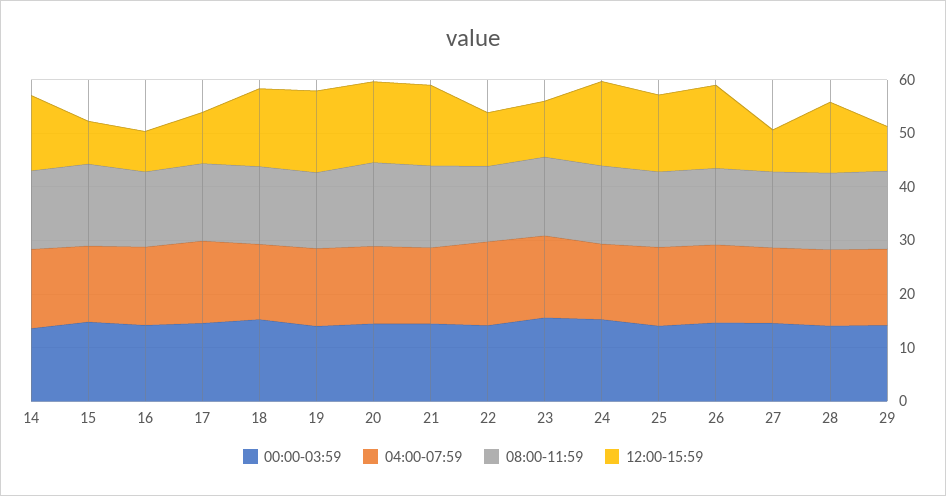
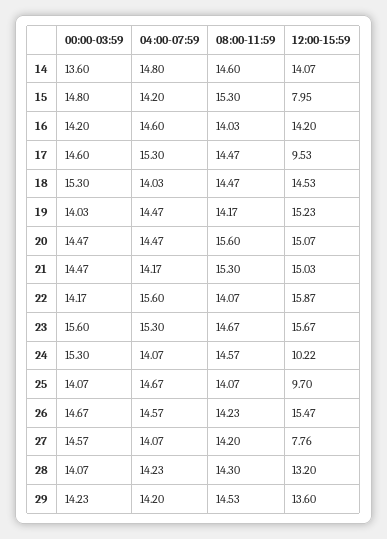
  {
    "00:00-03:59": {
      "14": 13.6,
      "15": 14.8,
      "16": 14.2,
      "17": 14.6,
      "18": 15.3,
      "19": 14.03,
      "20": 14.47,
      "21": 14.47,
      "22": 14.17,
      "23": 15.6,
      "24": 15.3,
      "25": 14.07,
      "26": 14.67,
      "27": 14.57,
      "28": 14.07,
      "29": 14.23
    },
    "04:00-07:59": {
      "14": 14.8,
      "15": 14.2,
      "16": 14.6,
      "17": 15.3,
      "18": 14.03,
      "19": 14.47,
      "20": 14.47,
      "21": 14.17,
      "22": 15.6,
      "23": 15.3,
      "24": 14.07,
      "25": 14.67,
      "26": 14.57,
      "27": 14.07,
      "28": 14.23,
      "29": 14.2
    },
    "08:00-11:59": {
      "14": 14.6,
      "15": 15.3,
      "16": 14.03,
      "17": 14.47,
      "18": 14.47,
      "19": 14.17,
      "20": 15.6,
      "21": 15.3,
      "22": 14.07,
      "23": 14.67,
      "24": 14.57,
      "25": 14.07,
      "26": 14.23,
      "27": 14.2,
      "28": 14.3,
      "29": 14.53
    },
    "12:00-15:59": {
      "14": 14.07,
      "15": 7.95,
-     "16": 8,
+     "16": 14.2,
      "17": 9.53,
      "18": 14.53,
      "19": 15.23,
      "20": 15.07,
      "21": 15.03,
-     "22": 10,
+     "22": 15.87,
-     "23": 10,
+     "23": 15.67,
-     "24": 16,
+     "24": 10.22,
-     "25": 14,
+     "25": 9.7,
      "26": 15.47,
      "27": 7.76,
      "28": 13.2,
-     "29": 8
+     "29": 13.6
    }
  }

